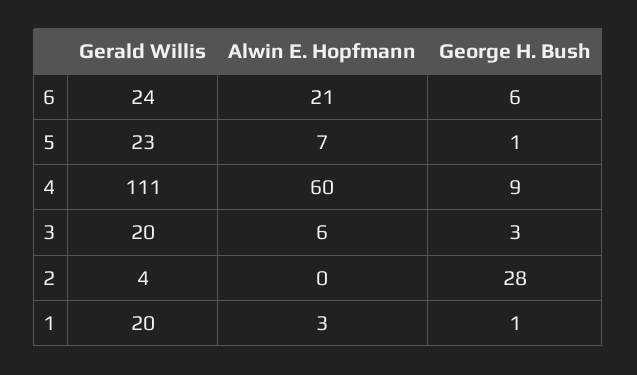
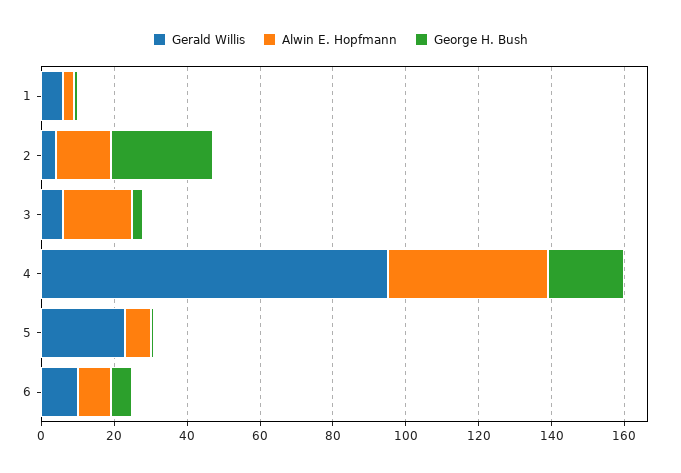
  {
    "Gerald Willis": {
-     "6": 24,
+     "6": 10,
      "5": 23,
-     "4": 111,
+     "4": 95,
-     "3": 20,
+     "3": 5,
      "2": 4,
-     "1": 20
+     "1": 5
    },
    "Alwin E. Hopfmann": {
-     "6": 21,
+     "6": 10,
      "5": 7,
-     "4": 60,
+     "4": 45,
-     "3": 6,
+     "3": 20,
-     "2": 0,
+     "2": 15,
      "1": 3
    },
    "George H. Bush": {
      "6": 6,
      "5": 1,
-     "4": 9,
+     "4": 20,
      "3": 3,
      "2": 28,
      "1": 1
    }
  }

